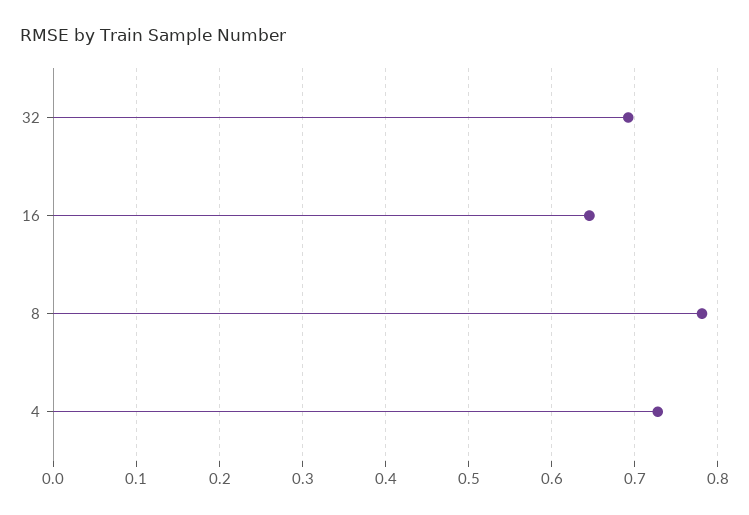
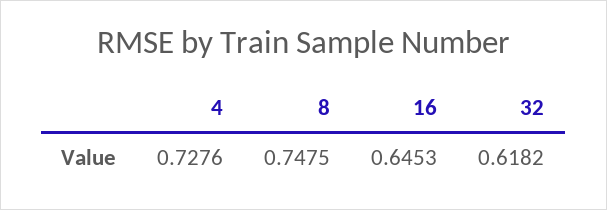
  {
-   "32": 0.69,
+   "32": 0.6182,
    "16": 0.6453,
-   "8": 0.78,
+   "8": 0.7475,
    "4": 0.7276
  }

